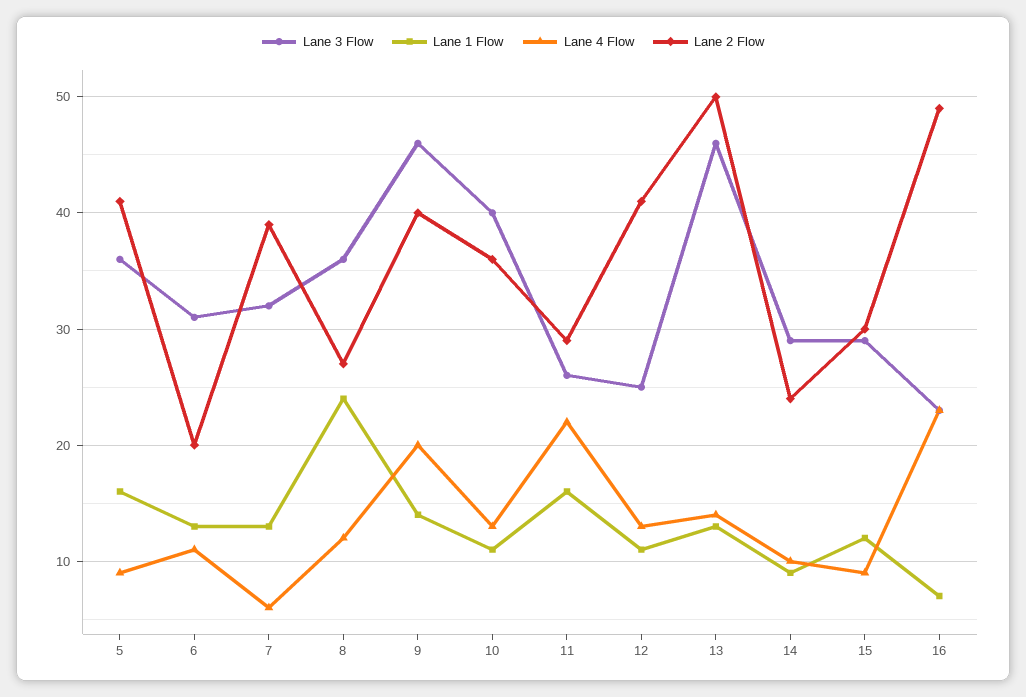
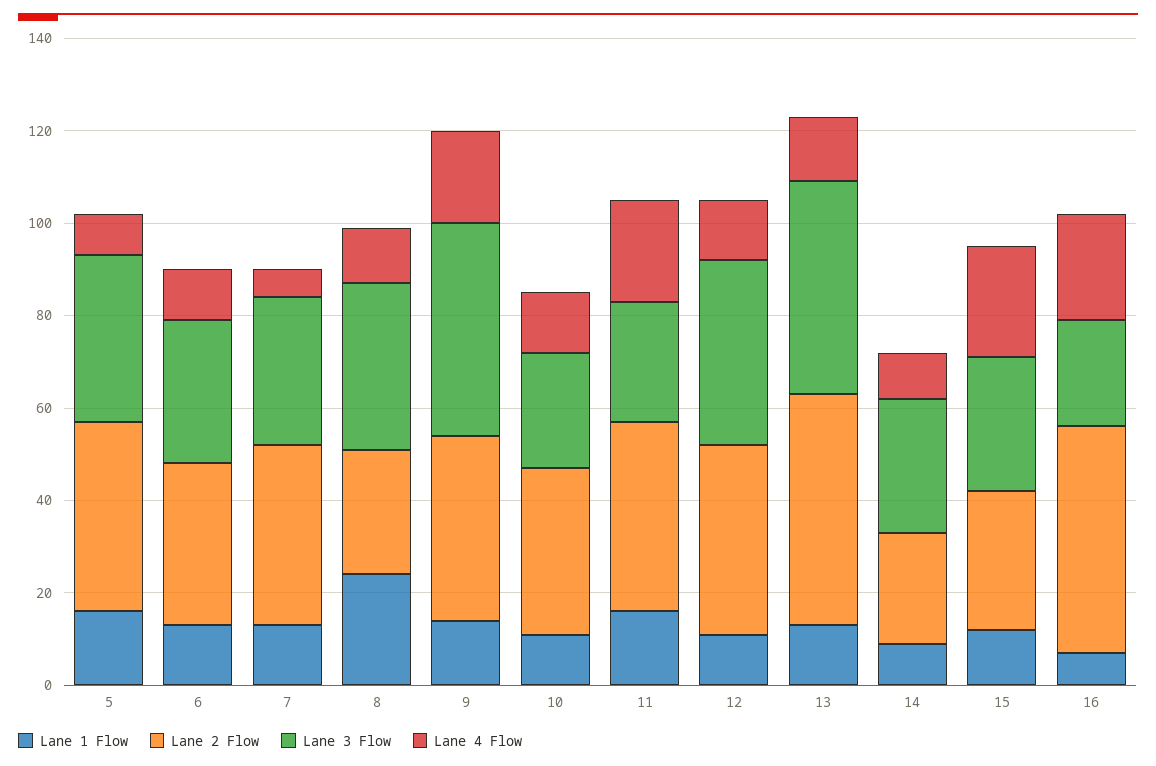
  {
    "Lane 3 Flow": {
      "5": 36,
      "6": 31,
      "7": 32,
      "8": 36,
      "9": 46,
-     "10": 40,
+     "10": 25,
      "11": 26,
-     "12": 25,
+     "12": 40,
      "13": 46,
      "14": 29,
      "15": 29,
      "16": 23
    },
    "Lane 1 Flow": {
      "5": 16,
      "6": 13,
      "7": 13,
      "8": 24,
      "9": 14,
      "10": 11,
      "11": 16,
      "12": 11,
      "13": 13,
      "14": 9,
      "15": 12,
      "16": 7
    },
    "Lane 4 Flow": {
      "5": 9,
      "6": 11,
      "7": 6,
      "8": 12,
      "9": 20,
      "10": 13,
      "11": 22,
      "12": 13,
      "13": 14,
      "14": 10,
-     "15": 9,
+     "15": 25,
      "16": 23
    },
    "Lane 2 Flow": {
      "5": 41,
-     "6": 20,
+     "6": 35,
      "7": 39,
      "8": 27,
      "9": 40,
      "10": 36,
-     "11": 29,
+     "11": 40,
      "12": 41,
      "13": 50,
      "14": 24,
      "15": 30,
      "16": 49
    }
  }

